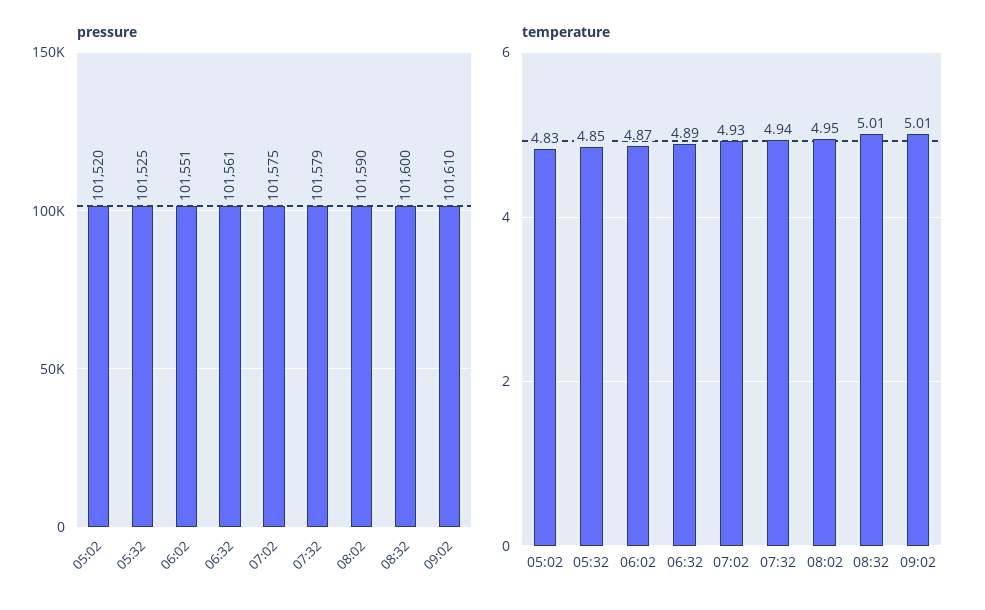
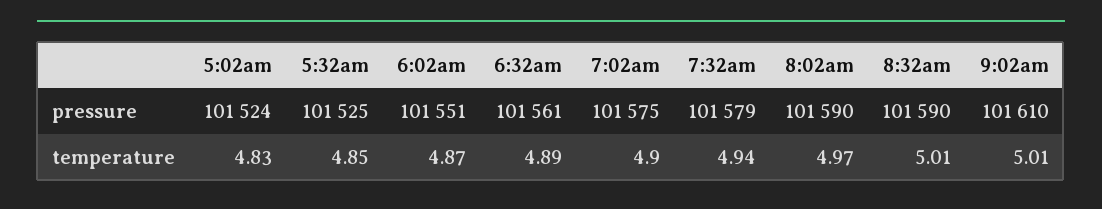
  {
    "pressure": {
-     "05:02": 101520,
+     "05:02": 101524,
      "05:32": 101525,
      "06:02": 101551,
      "06:32": 101561,
      "07:02": 101575,
      "07:32": 101579,
      "08:02": 101590,
-     "08:32": 101600,
+     "08:32": 101590,
      "09:02": 101610
    },
    "temperature": {
      "05:02": 4.83,
      "05:32": 4.85,
      "06:02": 4.87,
      "06:32": 4.89,
-     "07:02": 4.93,
+     "07:02": 4.9,
      "07:32": 4.94,
-     "08:02": 4.95,
+     "08:02": 4.97,
      "08:32": 5.01,
      "09:02": 5.01
    }
  }

